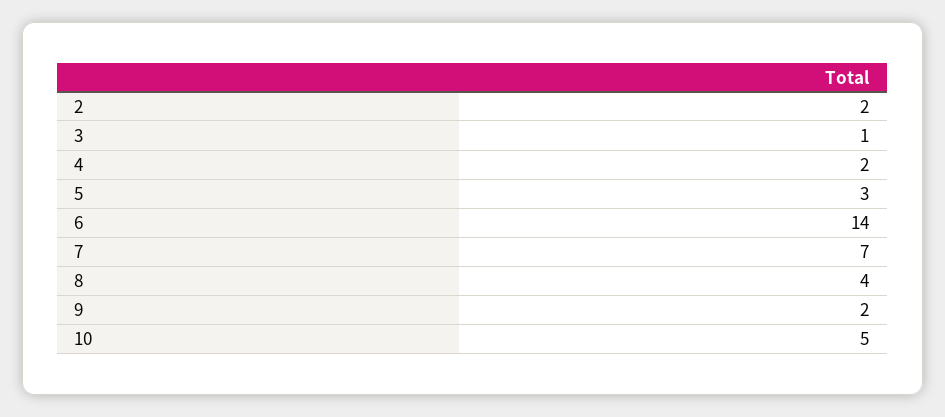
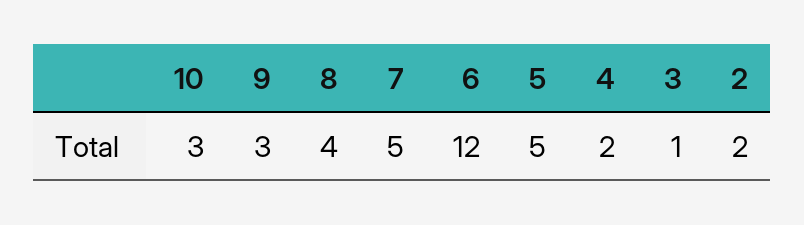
  {
    "2": 2,
    "3": 1,
    "4": 2,
-   "5": 3,
+   "5": 5,
-   "6": 14,
+   "6": 12,
-   "7": 7,
+   "7": 5,
    "8": 4,
-   "9": 2,
+   "9": 3,
-   "10": 5
+   "10": 3
  }

